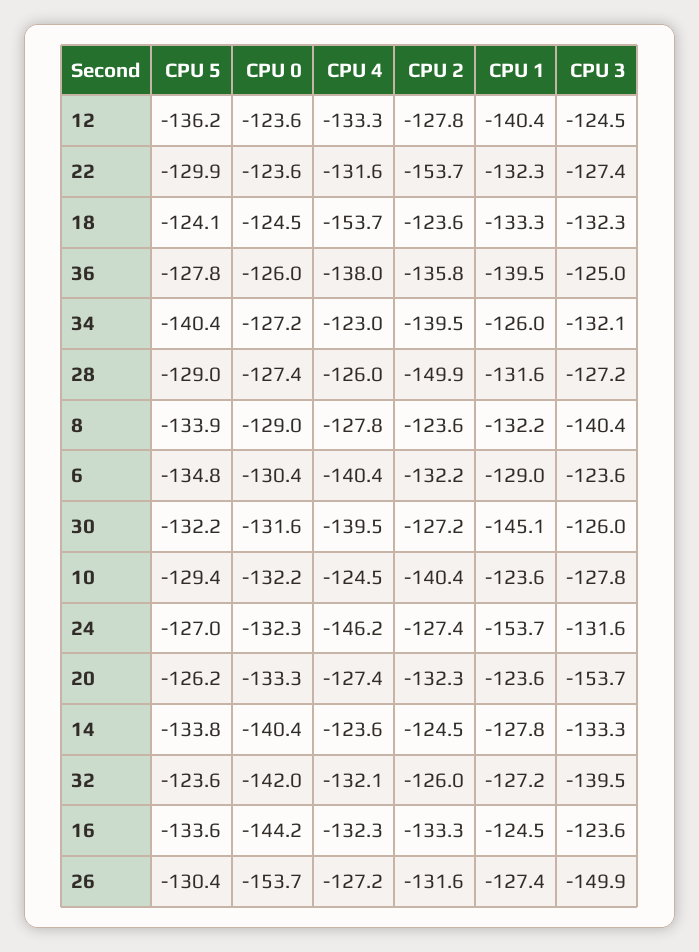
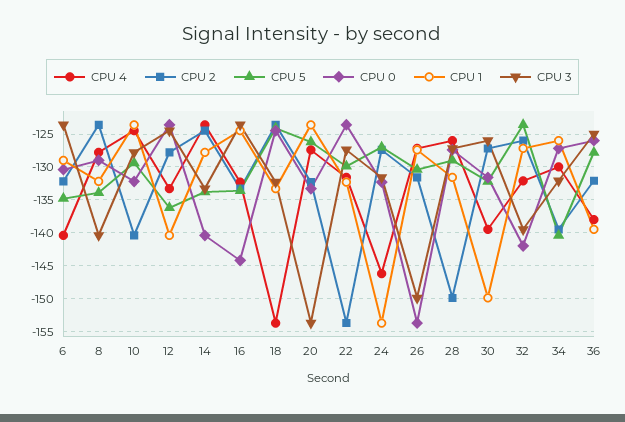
  {
    "CPU 5": {
      "12": -136.2,
      "22": -129.9,
      "18": -124.1,
      "36": -127.8,
      "34": -140.4,
      "28": -129,
      "8": -133.9,
      "6": -134.8,
      "30": -132.2,
      "10": -129.4,
      "24": -127,
      "20": -126.2,
      "14": -133.8,
      "32": -123.6,
      "16": -133.6,
      "26": -130.4
    },
    "CPU 0": {
      "12": -123.6,
      "22": -123.6,
      "18": -124.5,
      "36": -126,
      "34": -127.2,
      "28": -127.4,
      "8": -129,
      "6": -130.4,
      "30": -131.6,
      "10": -132.2,
      "24": -132.3,
      "20": -133.3,
      "14": -140.4,
      "32": -142,
      "16": -144.2,
      "26": -153.7
    },
    "CPU 4": {
      "12": -133.3,
      "22": -131.6,
      "18": -153.7,
      "36": -138,
-     "34": -123,
+     "34": -130,
      "28": -126,
      "8": -127.8,
      "6": -140.4,
      "30": -139.5,
      "10": -124.5,
      "24": -146.2,
      "20": -127.4,
      "14": -123.6,
      "32": -132.1,
      "16": -132.3,
      "26": -127.2
    },
    "CPU 2": {
      "12": -127.8,
      "22": -153.7,
      "18": -123.6,
-     "36": -135.8,
+     "36": -132,
      "34": -139.5,
      "28": -149.9,
      "8": -123.6,
      "6": -132.2,
      "30": -127.2,
      "10": -140.4,
      "24": -127.4,
      "20": -132.3,
      "14": -124.5,
      "32": -126,
      "16": -133.3,
      "26": -131.6
    },
    "CPU 1": {
      "12": -140.4,
      "22": -132.3,
      "18": -133.3,
      "36": -139.5,
      "34": -126,
      "28": -131.6,
      "8": -132.2,
      "6": -129,
-     "30": -145.1,
+     "30": -150,
      "10": -123.6,
      "24": -153.7,
      "20": -123.6,
      "14": -127.8,
      "32": -127.2,
      "16": -124.5,
      "26": -127.4
    },
    "CPU 3": {
      "12": -124.5,
      "22": -127.4,
      "18": -132.3,
      "36": -125,
      "34": -132.1,
      "28": -127.2,
      "8": -140.4,
      "6": -123.6,
      "30": -126,
      "10": -127.8,
      "24": -131.6,
      "20": -153.7,
      "14": -133.3,
      "32": -139.5,
      "16": -123.6,
      "26": -149.9
    }
  }

